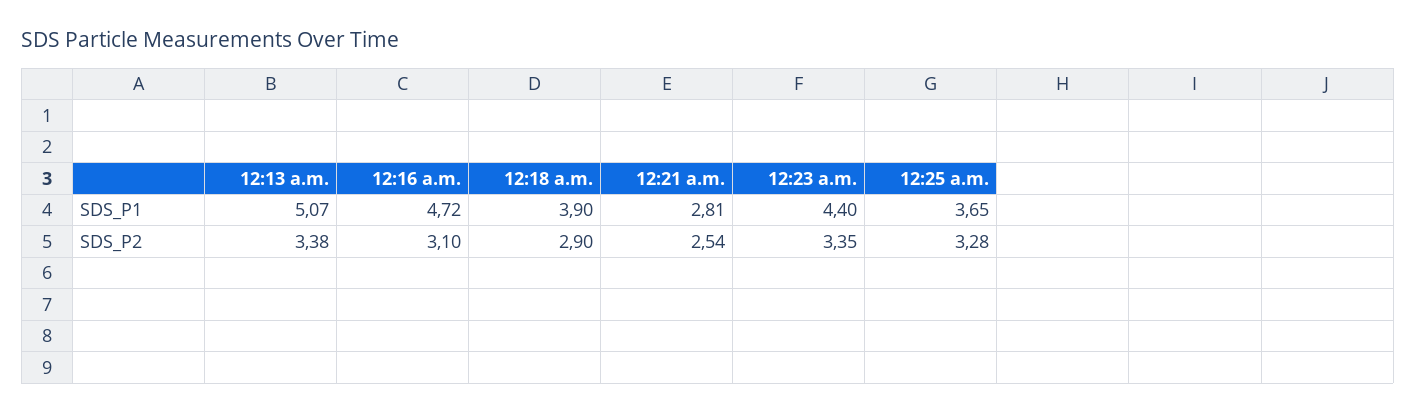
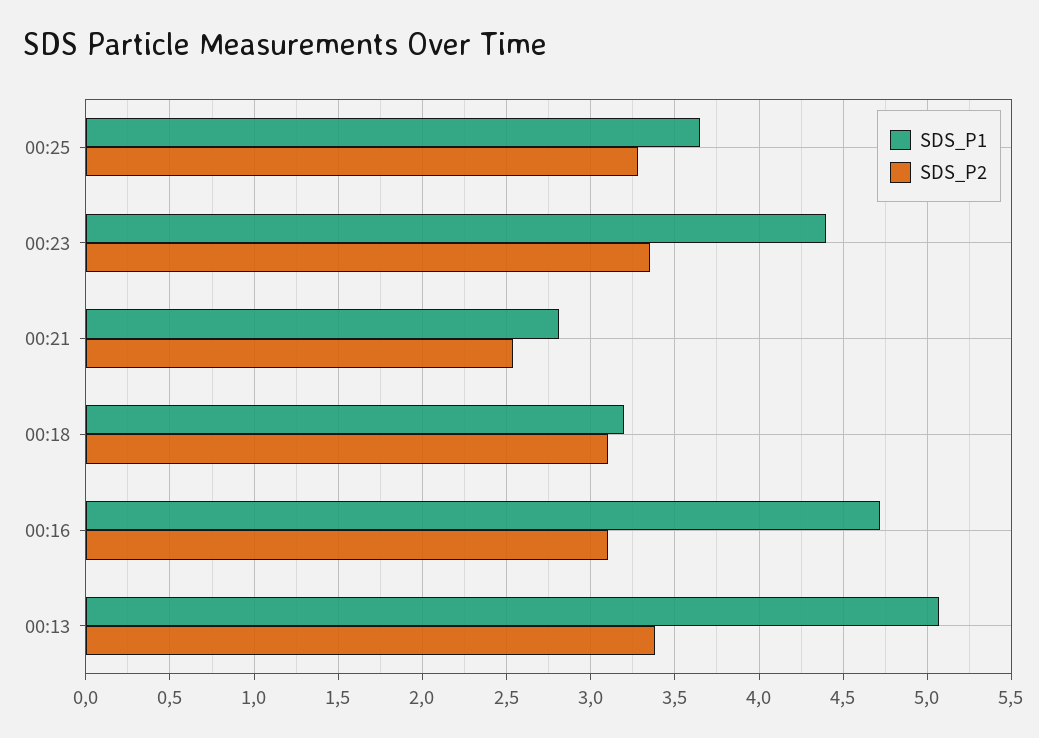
  {
    "SDS_P1": {
      "12:13 a.m.": 5.07,
      "12:16 a.m.": 4.72,
-     "12:18 a.m.": 3.9,
+     "12:18 a.m.": 3.2,
      "12:21 a.m.": 2.81,
      "12:23 a.m.": 4.4,
      "12:25 a.m.": 3.65
    },
    "SDS_P2": {
      "12:13 a.m.": 3.38,
      "12:16 a.m.": 3.1,
-     "12:18 a.m.": 2.9,
+     "12:18 a.m.": 3.1,
      "12:21 a.m.": 2.54,
      "12:23 a.m.": 3.35,
      "12:25 a.m.": 3.28
    }
  }

